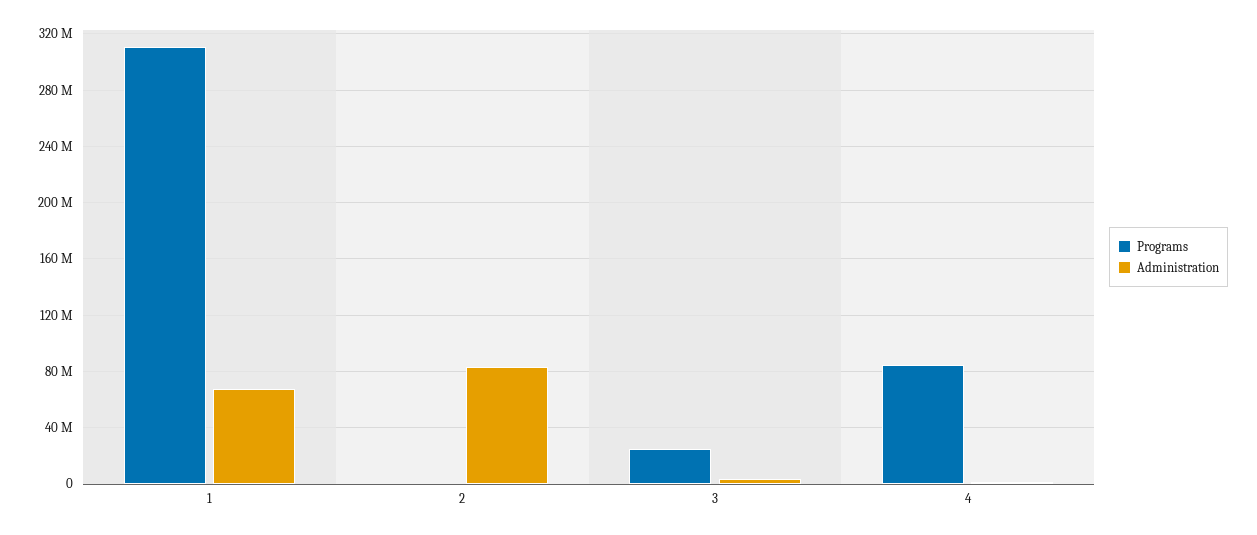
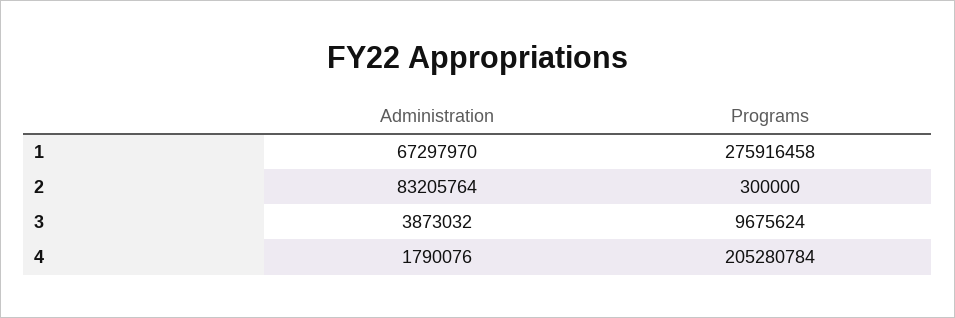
  {
    "Programs": {
-     "1": 310000000,
+     "1": 275916458,
      "2": 300000,
-     "3": 25000000,
+     "3": 9675624,
-     "4": 85000000
+     "4": 205280784
    },
    "Administration": {
      "1": 67297970,
      "2": 83205764,
      "3": 3873032,
      "4": 1790076
    }
  }

